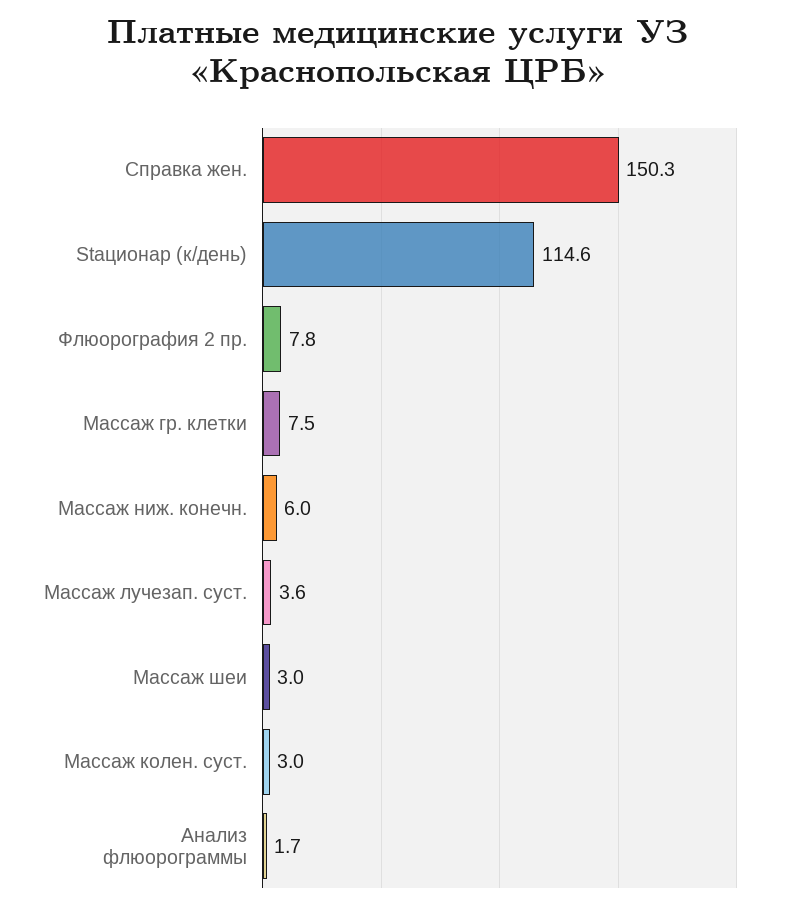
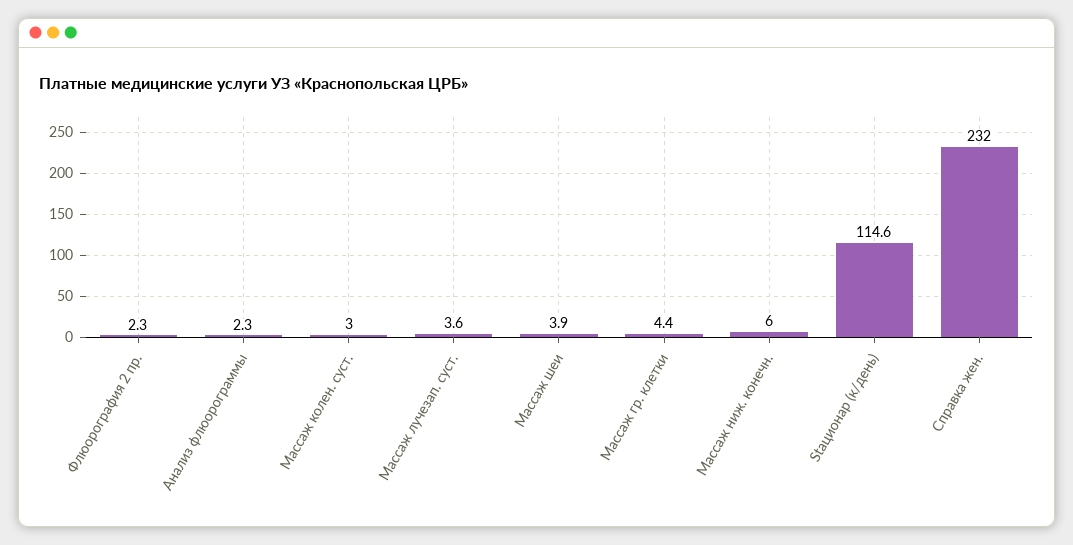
  {
-   "Справка жен.": 150.3,
+   "Справка жен.": 232,
    "Stационар (к/день)": 114.6,
-   "Флюорография 2 пр.": 7.8,
+   "Флюорография 2 пр.": 2.3,
-   "Массаж гр. клетки": 7.5,
+   "Массаж гр. клетки": 4.4,
    "Массаж ниж. конечн.": 6,
    "Массаж лучезап. суст.": 3.6,
-   "Массаж шеи": 3,
+   "Массаж шеи": 3.9,
    "Массаж колен. суст.": 3,
-   "Анализ флюорограммы": 1.7
+   "Анализ флюорограммы": 2.3
  }

